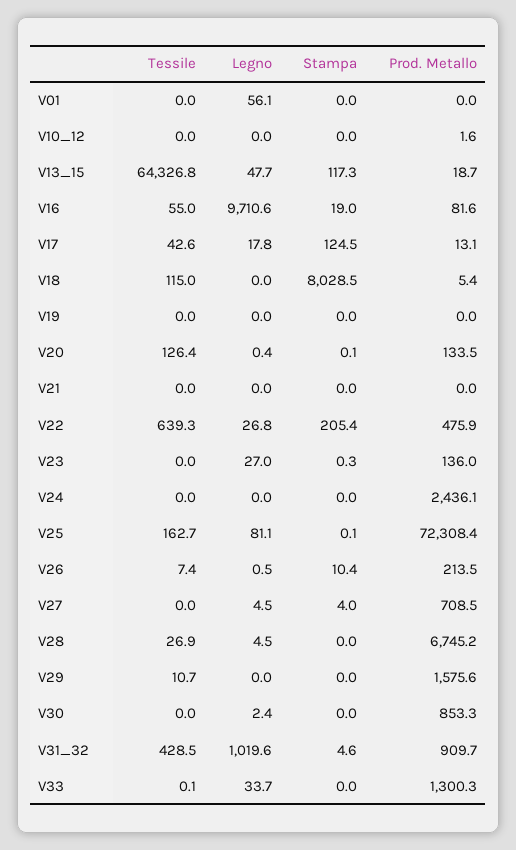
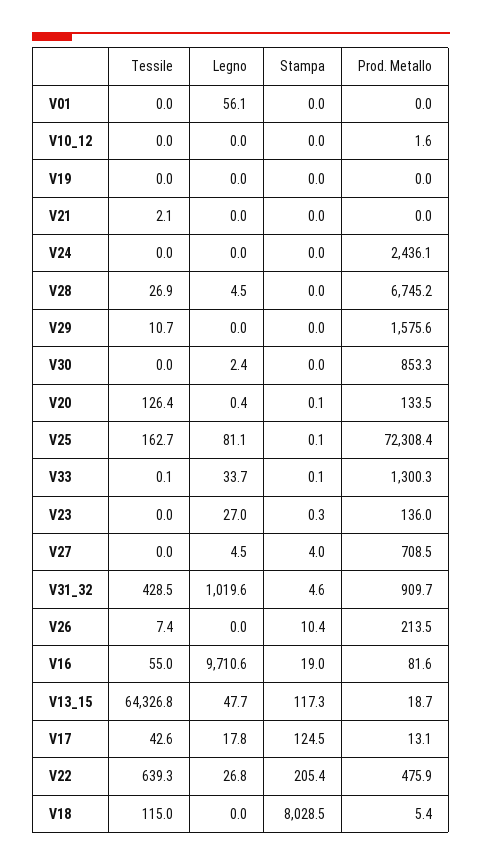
  {
    "Tessile": {
      "V01": 0,
      "V10_12": 0,
      "V13_15": 64326.8,
      "V16": 55,
      "V17": 42.6,
      "V18": 115,
      "V19": 0,
      "V20": 126.4,
-     "V21": 0,
+     "V21": 2.1,
      "V22": 639.3,
      "V23": 0,
      "V24": 0,
      "V25": 162.7,
      "V26": 7.4,
      "V27": 0,
      "V28": 26.9,
      "V29": 10.7,
      "V30": 0,
      "V31_32": 428.5,
      "V33": 0.1
    },
    "Legno": {
      "V01": 56.1,
      "V10_12": 0,
      "V13_15": 47.7,
      "V16": 9710.6,
      "V17": 17.8,
      "V18": 0,
      "V19": 0,
      "V20": 0.4,
      "V21": 0,
      "V22": 26.8,
      "V23": 27,
      "V24": 0,
      "V25": 81.1,
-     "V26": 0.5,
+     "V26": 0,
      "V27": 4.5,
      "V28": 4.5,
      "V29": 0,
      "V30": 2.4,
      "V31_32": 1019.6,
      "V33": 33.7
    },
    "Stampa": {
      "V01": 0,
      "V10_12": 0,
      "V13_15": 117.3,
      "V16": 19,
      "V17": 124.5,
      "V18": 8028.5,
      "V19": 0,
      "V20": 0.1,
      "V21": 0,
      "V22": 205.4,
      "V23": 0.3,
      "V24": 0,
      "V25": 0.1,
      "V26": 10.4,
      "V27": 4,
      "V28": 0,
      "V29": 0,
      "V30": 0,
      "V31_32": 4.6,
-     "V33": 0
+     "V33": 0.1
    },
    "Prod. Metallo": {
      "V01": 0,
      "V10_12": 1.6,
      "V13_15": 18.7,
      "V16": 81.6,
      "V17": 13.1,
      "V18": 5.4,
      "V19": 0,
      "V20": 133.5,
      "V21": 0,
      "V22": 475.9,
      "V23": 136,
      "V24": 2436.1,
      "V25": 72308.4,
      "V26": 213.5,
      "V27": 708.5,
      "V28": 6745.2,
      "V29": 1575.6,
      "V30": 853.3,
      "V31_32": 909.7,
      "V33": 1300.3
    }
  }

